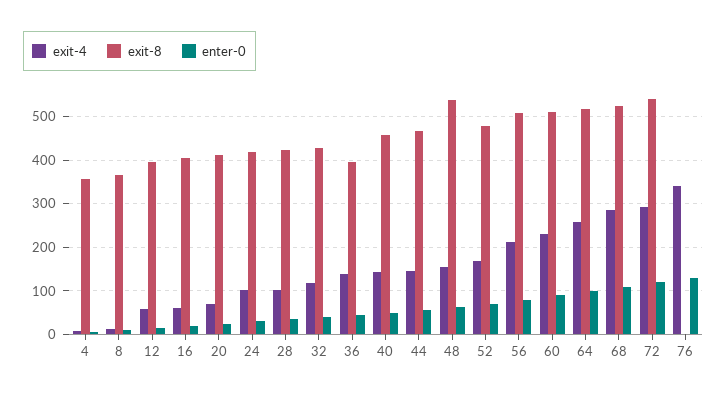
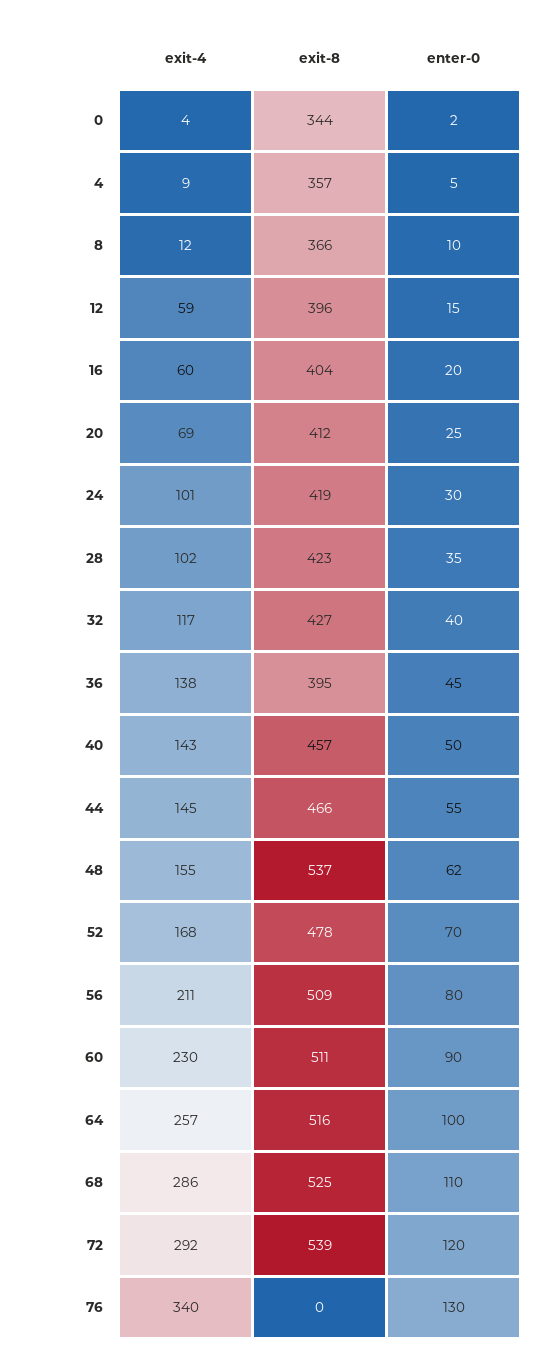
  {
    "exit-4": {
      "4": 9,
      "8": 12,
      "12": 59,
      "16": 60,
      "20": 69,
      "24": 101,
      "28": 102,
      "32": 117,
      "36": 138,
      "40": 143,
      "44": 145,
      "48": 155,
      "52": 168,
      "56": 211,
      "60": 230,
      "64": 257,
      "68": 286,
      "72": 292,
-     "76": 340
+     "76": 340,
+     "0": 4
    },
    "exit-8": {
      "4": 357,
      "8": 366,
      "12": 396,
      "16": 404,
      "20": 412,
      "24": 419,
      "28": 423,
      "32": 427,
      "36": 395,
      "40": 457,
      "44": 466,
      "48": 537,
      "52": 478,
      "56": 509,
      "60": 511,
      "64": 516,
      "68": 525,
      "72": 539,
-     "76": 0
+     "76": 0,
+     "0": 344
    },
    "enter-0": {
      "4": 5,
      "8": 10,
      "12": 15,
      "16": 20,
      "20": 25,
      "24": 30,
      "28": 35,
      "32": 40,
      "36": 45,
      "40": 50,
      "44": 55,
      "48": 62,
      "52": 70,
      "56": 80,
      "60": 90,
      "64": 100,
      "68": 110,
      "72": 120,
-     "76": 130
+     "76": 130,
+     "0": 2
    }
  }

